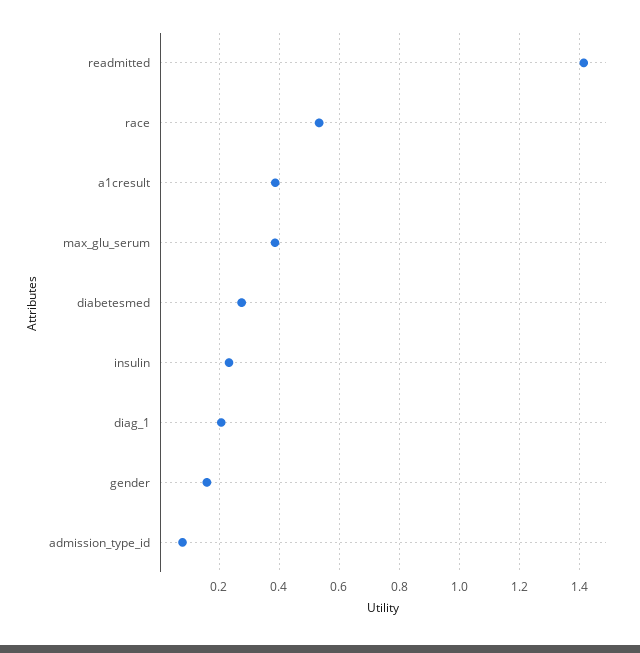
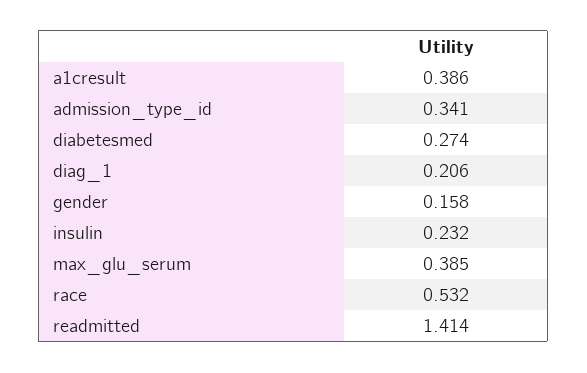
  {
    "readmitted": 1.414,
    "race": 0.532,
    "a1cresult": 0.386,
    "max_glu_serum": 0.385,
    "diabetesmed": 0.274,
    "insulin": 0.232,
    "diag_1": 0.206,
    "gender": 0.158,
-   "admission_type_id": 0.08
+   "admission_type_id": 0.341
  }

